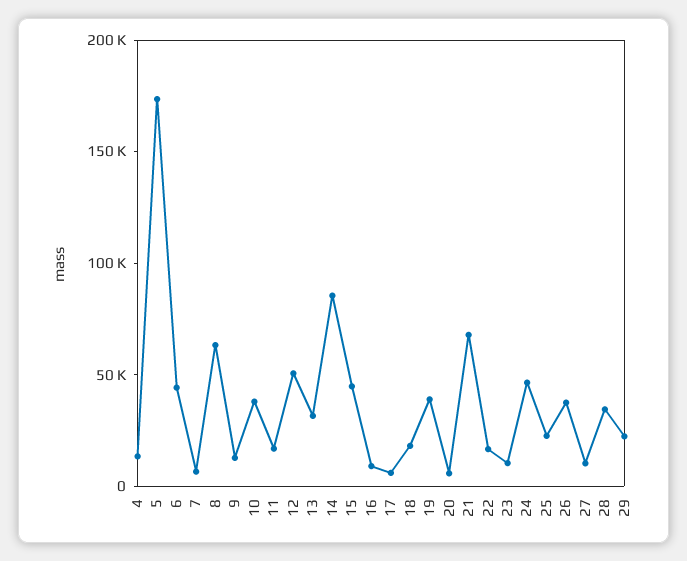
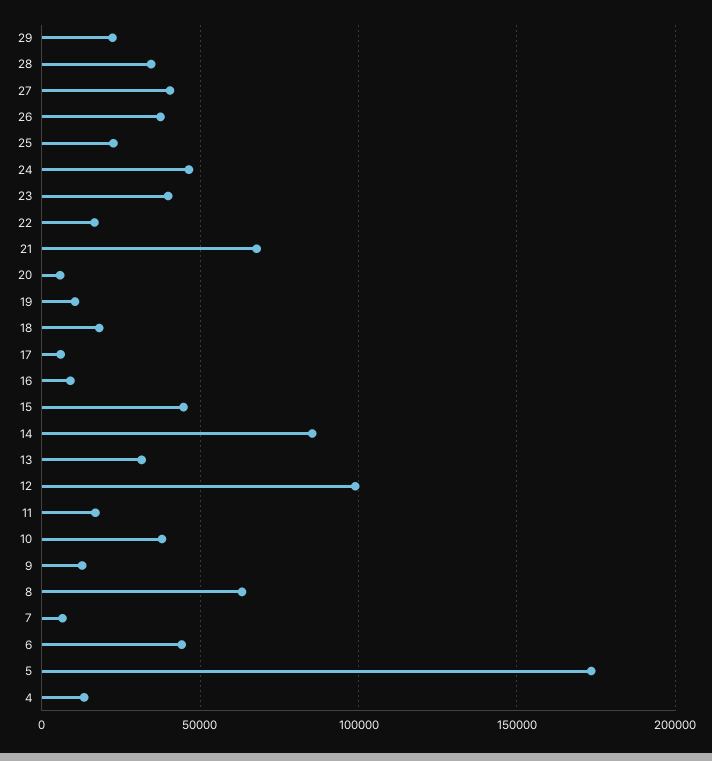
  {
    "4": 15000,
    "5": 175000,
    "6": 45000,
    "7": 5000,
    "8": 65000,
    "9": 15000,
    "10": 40000,
    "11": 15000,
-   "12": 50000,
+   "12": 100000,
    "13": 30000,
    "14": 85000,
    "15": 45000,
    "16": 10000,
    "17": 5000,
    "18": 20000,
-   "19": 40000,
+   "19": 10000,
    "20": 5000,
    "21": 70000,
    "22": 15000,
-   "23": 10000,
+   "23": 40000,
    "24": 45000,
    "25": 25000,
    "26": 35000,
-   "27": 10000,
+   "27": 40000,
    "28": 35000,
    "29": 20000
  }

